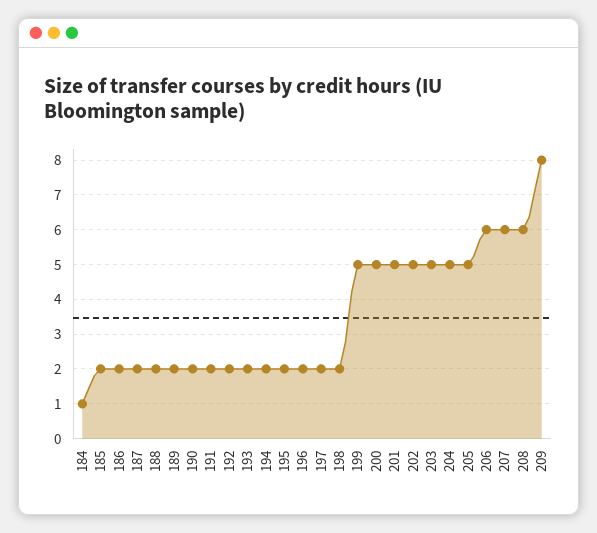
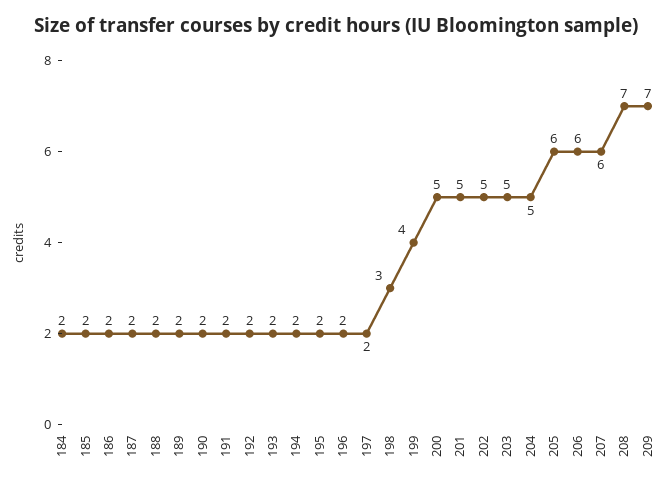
  {
-   "184": 1,
+   "184": 2,
    "185": 2,
    "186": 2,
    "187": 2,
    "188": 2,
    "189": 2,
    "190": 2,
    "191": 2,
    "192": 2,
    "193": 2,
    "194": 2,
    "195": 2,
    "196": 2,
    "197": 2,
-   "198": 2,
+   "198": 3,
-   "199": 5,
+   "199": 4,
    "200": 5,
    "201": 5,
    "202": 5,
    "203": 5,
    "204": 5,
-   "205": 5,
+   "205": 6,
    "206": 6,
    "207": 6,
-   "208": 6,
+   "208": 7,
-   "209": 8
+   "209": 7
  }

